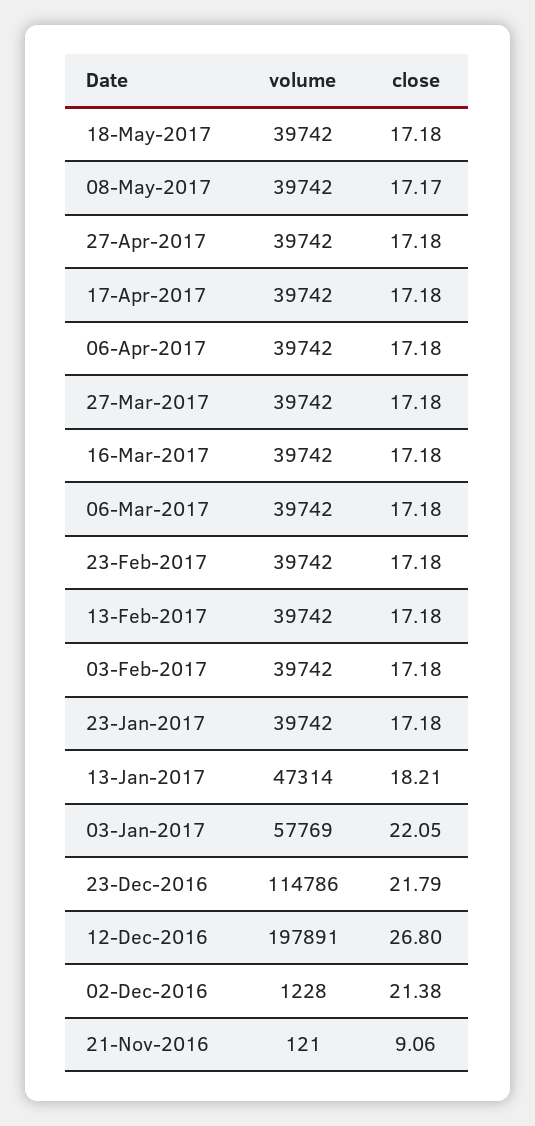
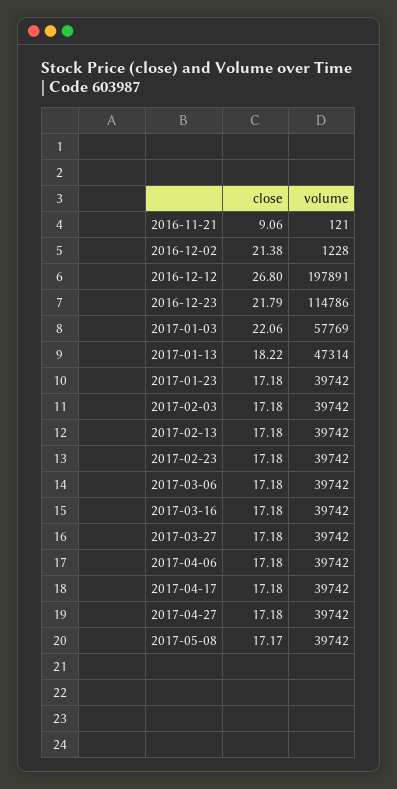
  {
    "volume": {
-     "18-May-2017": 39742,
      "08-May-2017": 39742,
      "27-Apr-2017": 39742,
      "17-Apr-2017": 39742,
      "06-Apr-2017": 39742,
      "27-Mar-2017": 39742,
      "16-Mar-2017": 39742,
      "06-Mar-2017": 39742,
      "23-Feb-2017": 39742,
      "13-Feb-2017": 39742,
      "03-Feb-2017": 39742,
      "23-Jan-2017": 39742,
      "13-Jan-2017": 47314,
      "03-Jan-2017": 57769,
      "23-Dec-2016": 114786,
      "12-Dec-2016": 197891,
      "02-Dec-2016": 1228,
      "21-Nov-2016": 121
    },
    "close": {
-     "18-May-2017": 17.18,
      "08-May-2017": 17.17,
      "27-Apr-2017": 17.18,
      "17-Apr-2017": 17.18,
      "06-Apr-2017": 17.18,
      "27-Mar-2017": 17.18,
      "16-Mar-2017": 17.18,
      "06-Mar-2017": 17.18,
      "23-Feb-2017": 17.18,
      "13-Feb-2017": 17.18,
      "03-Feb-2017": 17.18,
      "23-Jan-2017": 17.18,
-     "13-Jan-2017": 18.21,
+     "13-Jan-2017": 18.22,
-     "03-Jan-2017": 22.05,
+     "03-Jan-2017": 22.06,
      "23-Dec-2016": 21.79,
      "12-Dec-2016": 26.8,
      "02-Dec-2016": 21.38,
      "21-Nov-2016": 9.06
    }
  }

